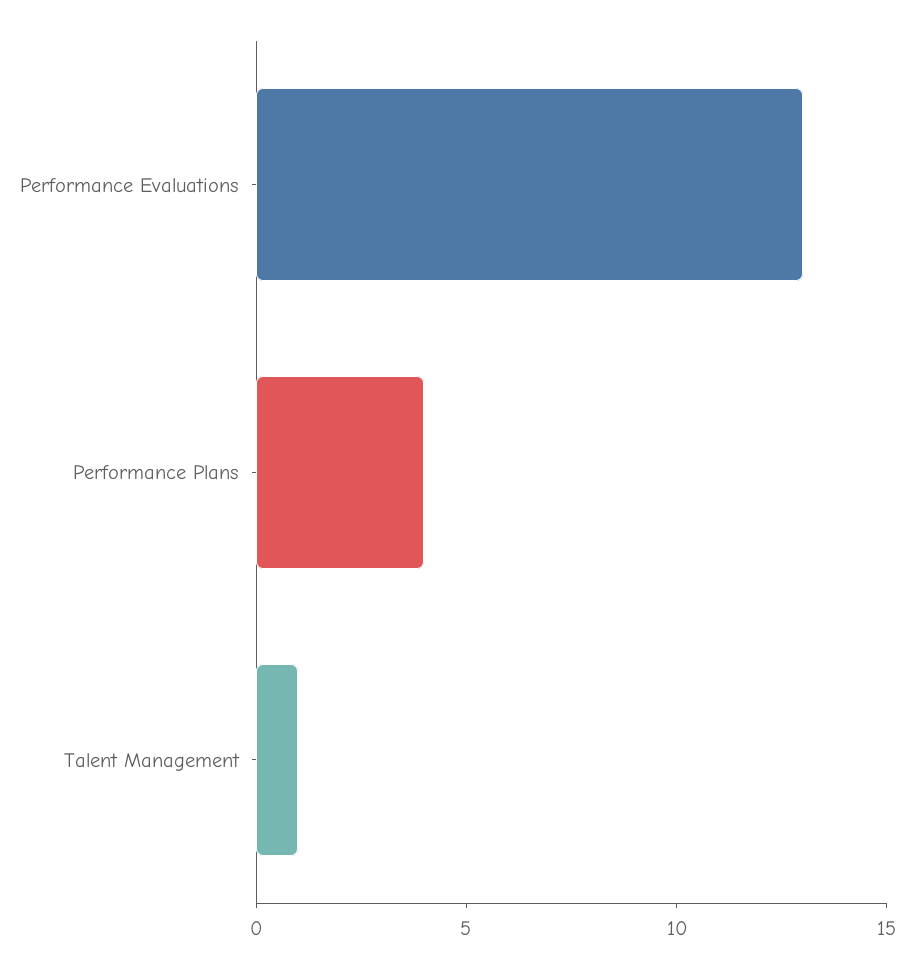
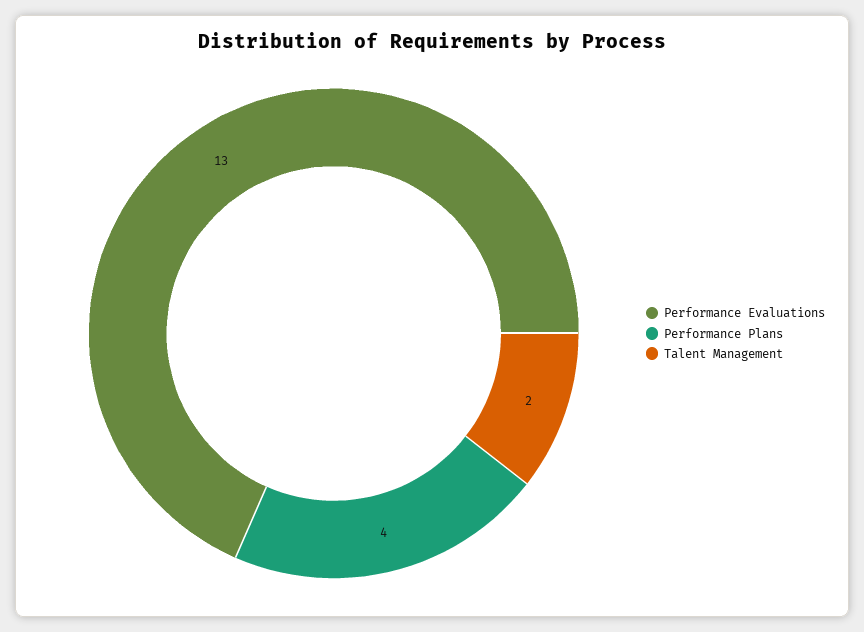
  {
    "Performance Evaluations": 13,
    "Performance Plans": 4,
-   "Talent Management": 1
+   "Talent Management": 2
  }

